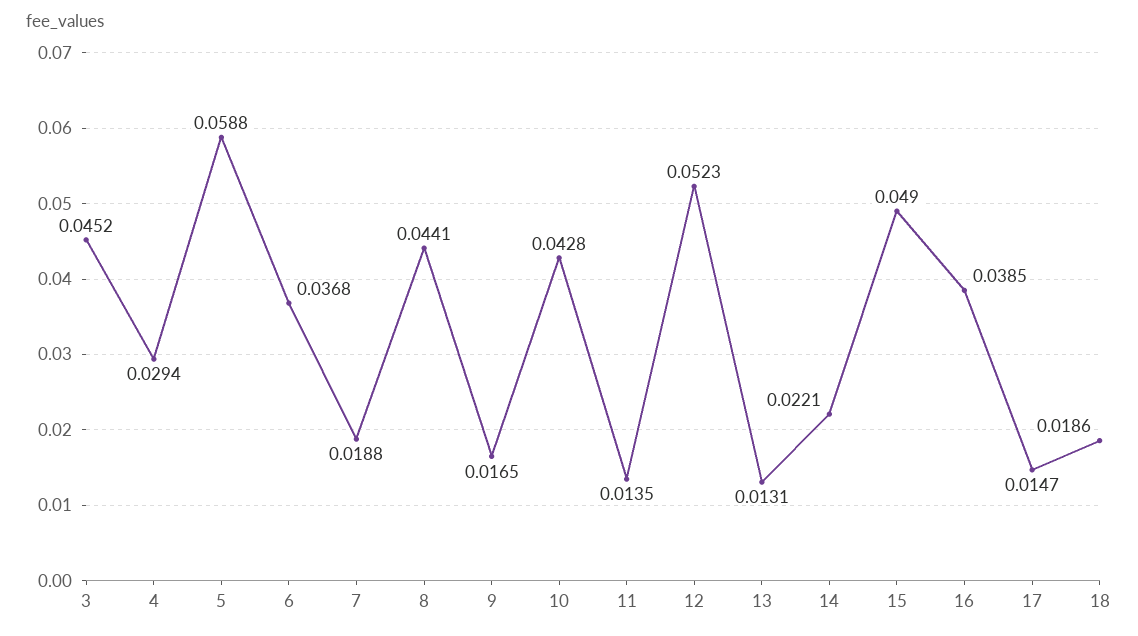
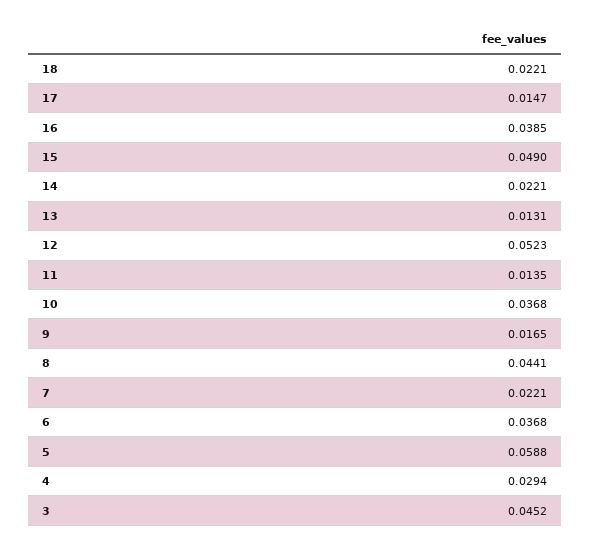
  {
    "3": 0.0452,
    "4": 0.0294,
    "5": 0.0588,
    "6": 0.0368,
-   "7": 0.0188,
+   "7": 0.0221,
    "8": 0.0441,
    "9": 0.0165,
-   "10": 0.0428,
+   "10": 0.0368,
    "11": 0.0135,
    "12": 0.0523,
    "13": 0.0131,
    "14": 0.0221,
    "15": 0.049,
    "16": 0.0385,
    "17": 0.0147,
-   "18": 0.0186
+   "18": 0.0221
  }

